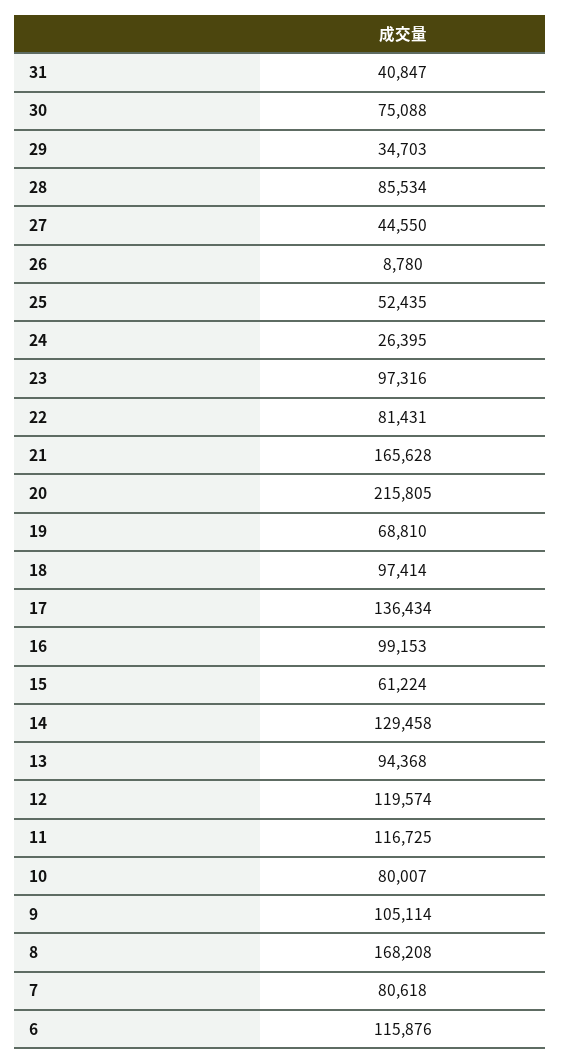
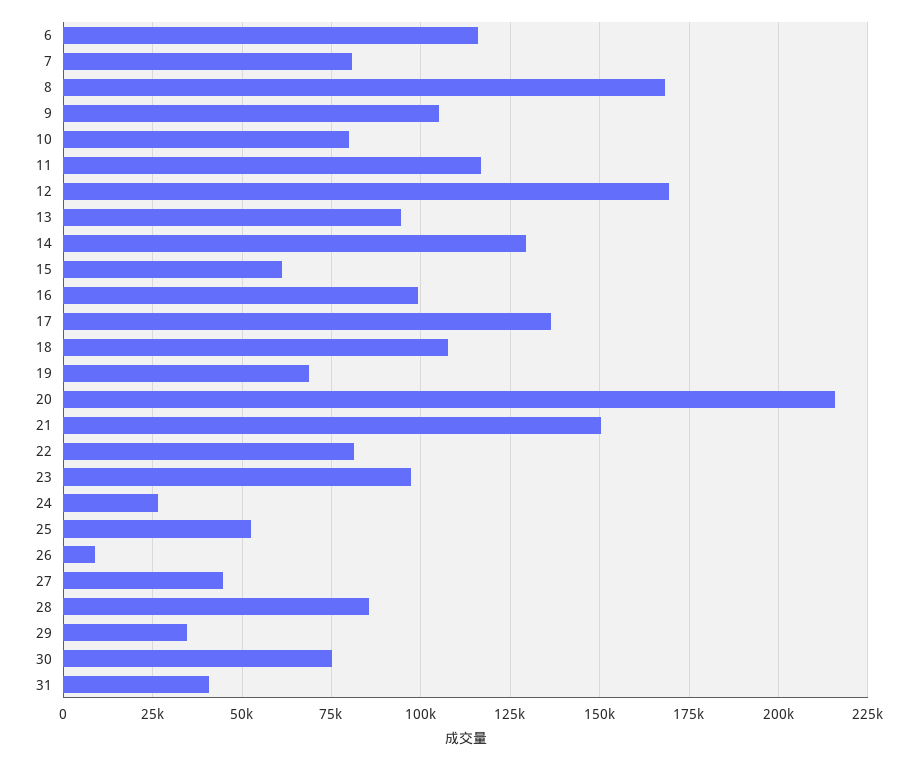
  {
    "31": 40847,
    "30": 75088,
    "29": 34703,
    "28": 85534,
    "27": 44550,
    "26": 8780,
    "25": 52435,
    "24": 26395,
    "23": 97316,
    "22": 81431,
-   "21": 165628,
+   "21": 150000,
    "20": 215805,
    "19": 68810,
-   "18": 97414,
+   "18": 107500,
    "17": 136434,
    "16": 99153,
    "15": 61224,
    "14": 129458,
    "13": 94368,
-   "12": 119574,
+   "12": 170000,
    "11": 116725,
    "10": 80007,
    "9": 105114,
    "8": 168208,
    "7": 80618,
    "6": 115876
  }

